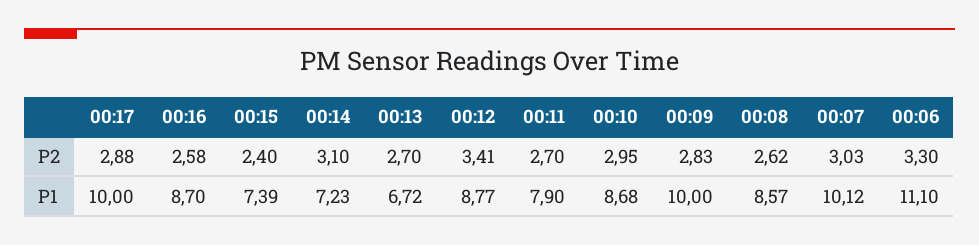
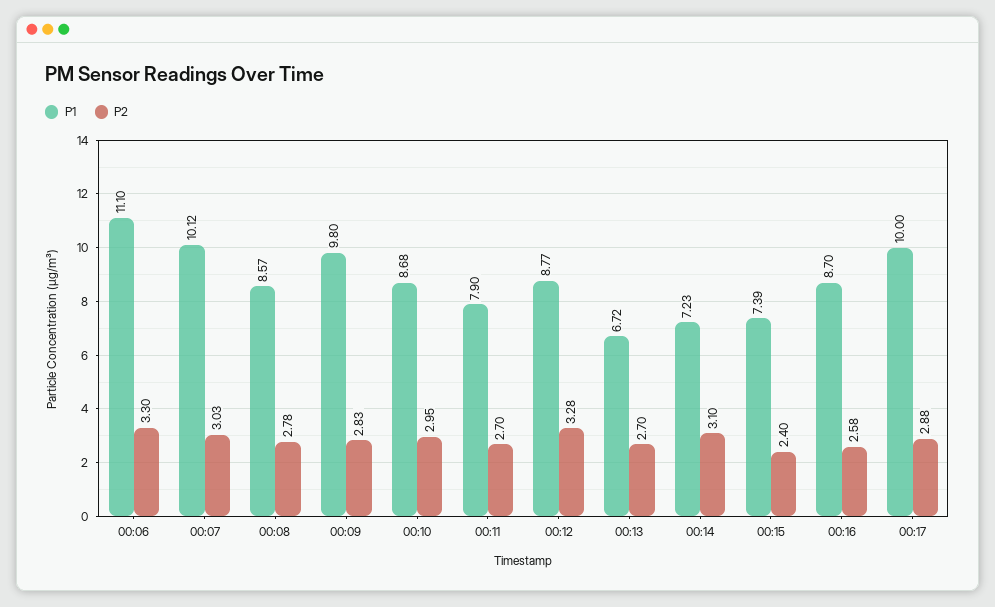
  {
    "P2": {
      "00:17": 2.88,
      "00:16": 2.58,
      "00:15": 2.4,
      "00:14": 3.1,
      "00:13": 2.7,
-     "00:12": 3.41,
+     "00:12": 3.28,
      "00:11": 2.7,
      "00:10": 2.95,
      "00:09": 2.83,
-     "00:08": 2.62,
+     "00:08": 2.78,
      "00:07": 3.03,
      "00:06": 3.3
    },
    "P1": {
      "00:17": 10,
      "00:16": 8.7,
      "00:15": 7.39,
      "00:14": 7.23,
      "00:13": 6.72,
      "00:12": 8.77,
      "00:11": 7.9,
      "00:10": 8.68,
-     "00:09": 10,
+     "00:09": 9.8,
      "00:08": 8.57,
      "00:07": 10.12,
      "00:06": 11.1
    }
  }

